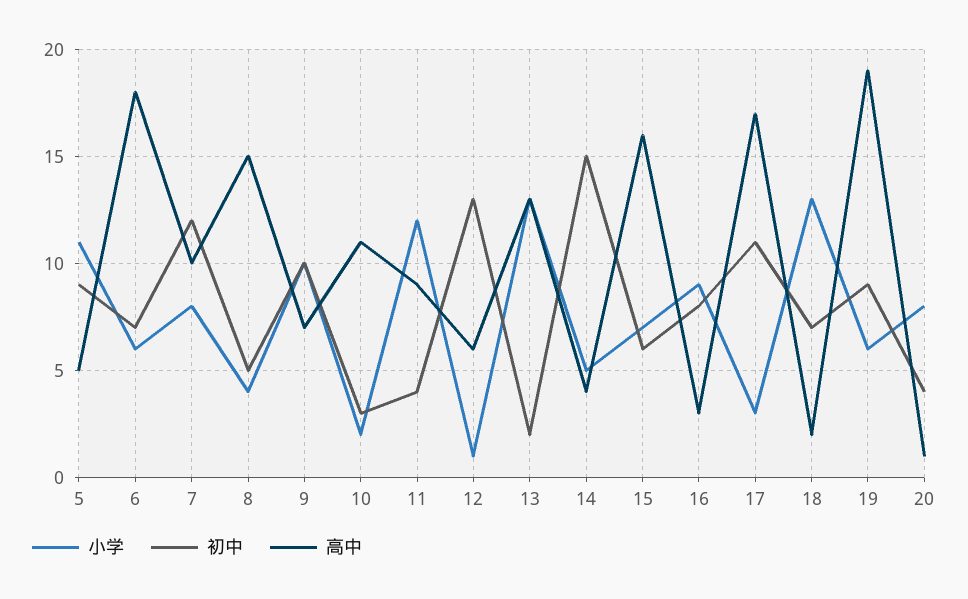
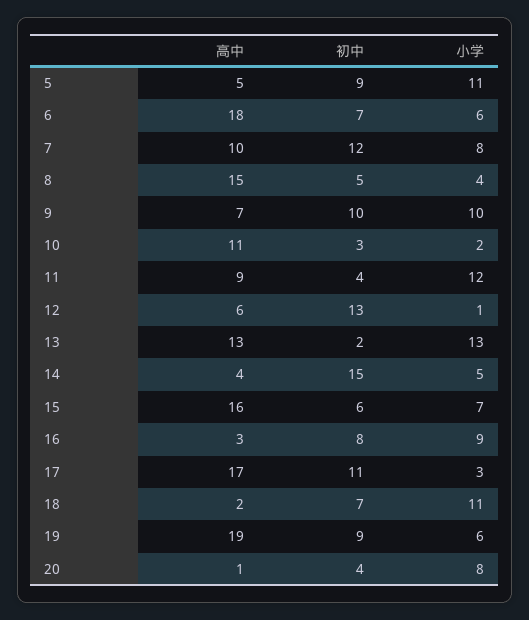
  {
    "小学": {
      "5": 11,
      "6": 6,
      "7": 8,
      "8": 4,
      "9": 10,
      "10": 2,
      "11": 12,
      "12": 1,
      "13": 13,
      "14": 5,
      "15": 7,
      "16": 9,
      "17": 3,
-     "18": 13,
+     "18": 11,
      "19": 6,
      "20": 8
    },
    "初中": {
      "5": 9,
      "6": 7,
      "7": 12,
      "8": 5,
      "9": 10,
      "10": 3,
      "11": 4,
      "12": 13,
      "13": 2,
      "14": 15,
      "15": 6,
      "16": 8,
      "17": 11,
      "18": 7,
      "19": 9,
      "20": 4
    },
    "高中": {
      "5": 5,
      "6": 18,
      "7": 10,
      "8": 15,
      "9": 7,
      "10": 11,
      "11": 9,
      "12": 6,
      "13": 13,
      "14": 4,
      "15": 16,
      "16": 3,
      "17": 17,
      "18": 2,
      "19": 19,
      "20": 1
    }
  }

